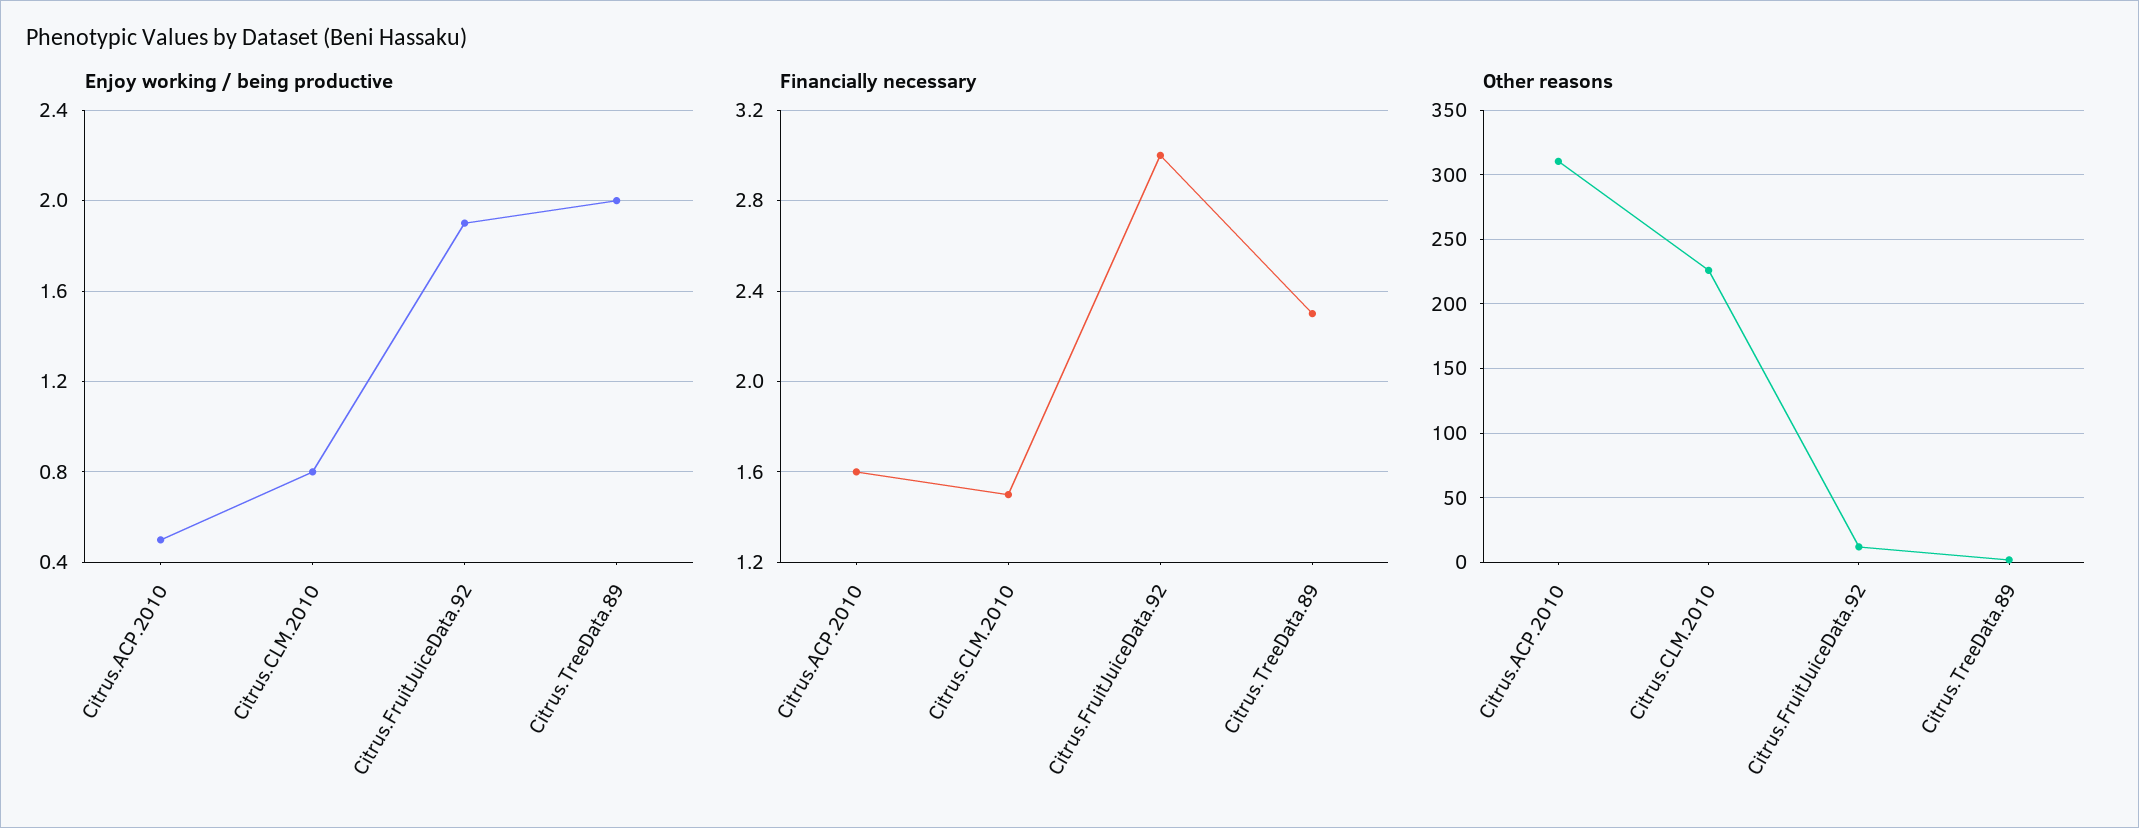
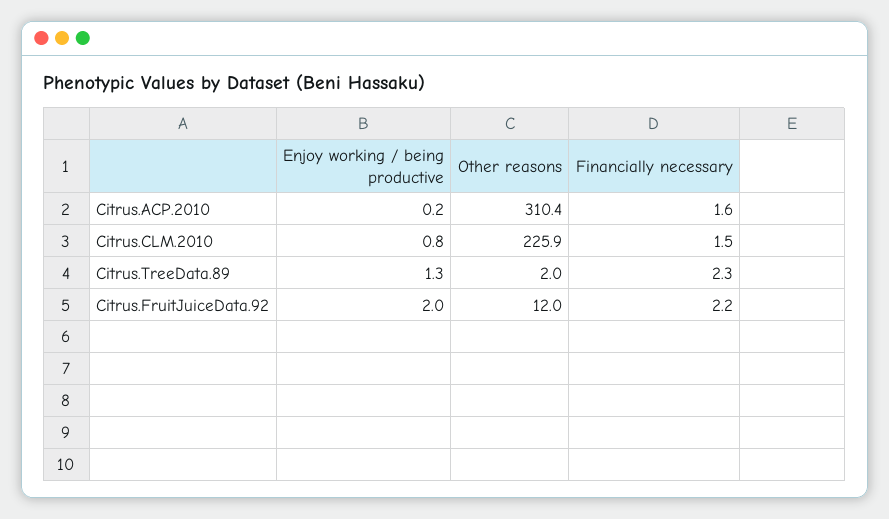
  {
    "Enjoy working / being productive": {
-     "Citrus.ACP.2010": 0.5,
+     "Citrus.ACP.2010": 0.2,
      "Citrus.CLM.2010": 0.8,
-     "Citrus.FruitJuiceData.92": 1.9,
+     "Citrus.FruitJuiceData.92": 2,
-     "Citrus.TreeData.89": 2
+     "Citrus.TreeData.89": 1.3
    },
    "Financially necessary": {
      "Citrus.ACP.2010": 1.6,
      "Citrus.CLM.2010": 1.5,
-     "Citrus.FruitJuiceData.92": 3,
+     "Citrus.FruitJuiceData.92": 2.2,
      "Citrus.TreeData.89": 2.3
    },
    "Other reasons": {
      "Citrus.ACP.2010": 310.4,
      "Citrus.CLM.2010": 225.9,
      "Citrus.FruitJuiceData.92": 12,
      "Citrus.TreeData.89": 2
    }
  }

